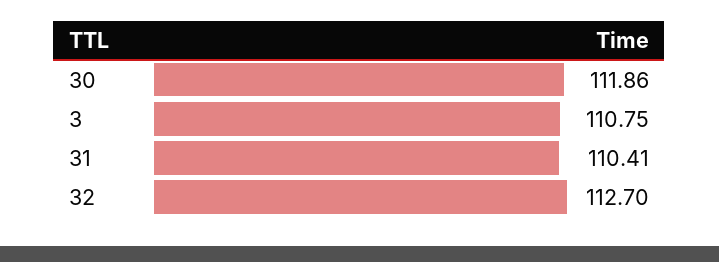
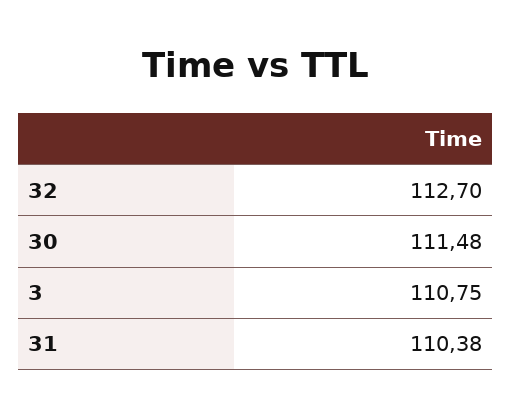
  {
-   "30": 111.86,
+   "30": 111.48,
    "3": 110.75,
-   "31": 110.41,
+   "31": 110.38,
    "32": 112.7
  }

